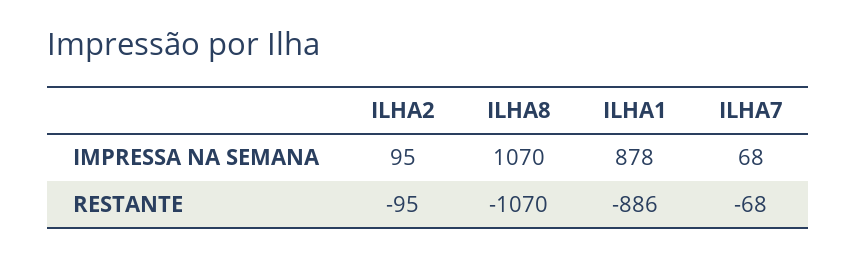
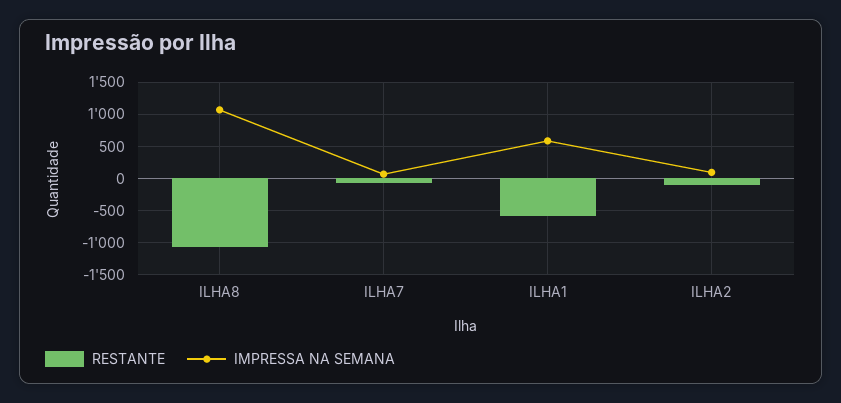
  {
    "IMPRESSA NA SEMANA": {
      "ILHA2": 95,
      "ILHA8": 1070,
-     "ILHA1": 878,
+     "ILHA1": 600,
      "ILHA7": 68
    },
    "RESTANTE": {
      "ILHA2": -95,
      "ILHA8": -1070,
-     "ILHA1": -886,
+     "ILHA1": -600,
      "ILHA7": -68
    }
  }

